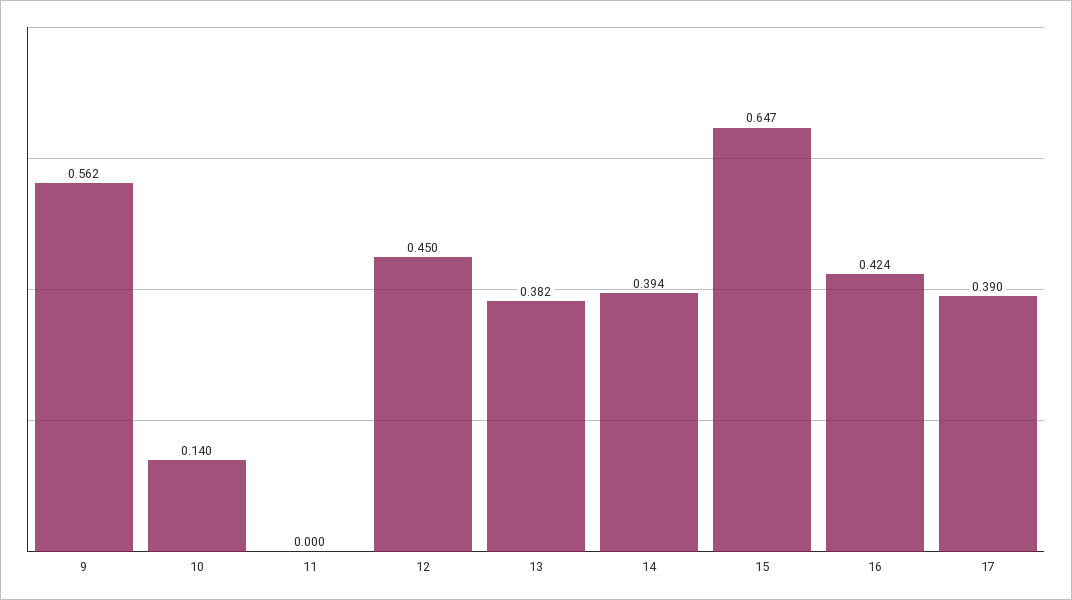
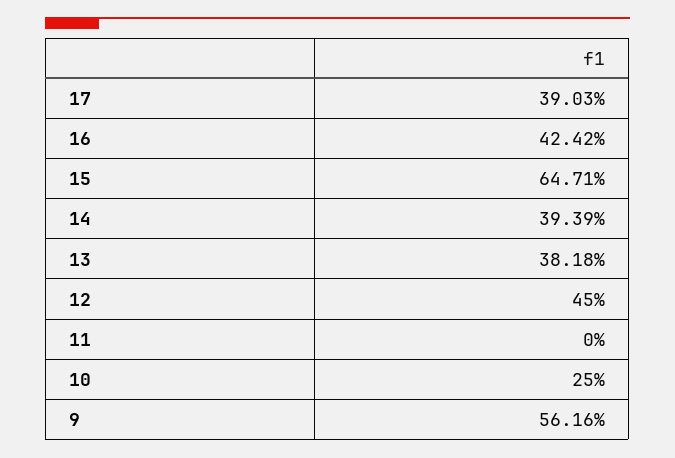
  {
    "9": 0.5616,
-   "10": 0.14,
+   "10": 0.25,
    "11": 0,
    "12": 0.45,
    "13": 0.3818,
    "14": 0.3939,
    "15": 0.6471,
    "16": 0.4242,
    "17": 0.3903
  }

